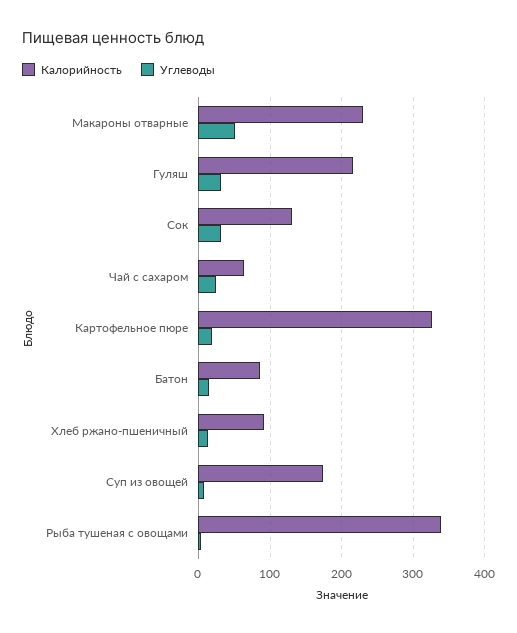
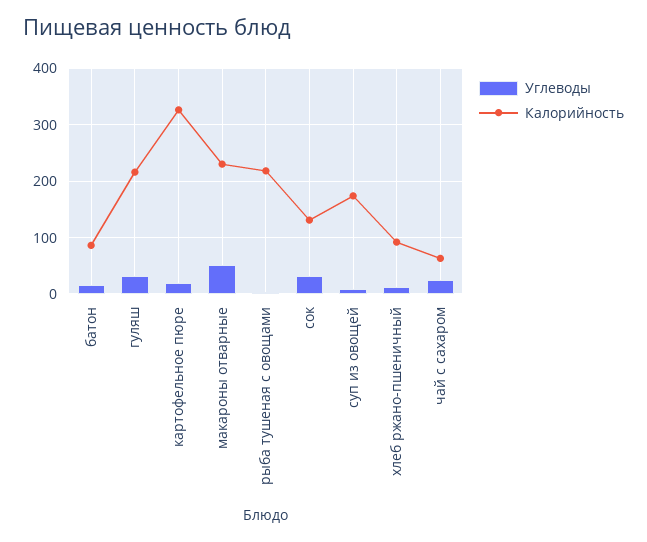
  {
    "Калорийность": {
      "Макароны отварные": 230,
      "Гуляш": 220,
      "Сок": 130,
      "Чай с сахаром": 60,
      "Картофельное пюре": 330,
      "Батон": 90,
      "Хлеб ржано-пшеничный": 90,
      "Суп из овощей": 170,
-     "Рыба тушеная с овощами": 340
+     "Рыба тушеная с овощами": 220
    },
    "Углеводы": {
      "Макароны отварные": 50,
      "Гуляш": 30,
      "Сок": 30,
      "Чай с сахаром": 20,
      "Картофельное пюре": 20,
      "Батон": 20,
      "Хлеб ржано-пшеничный": 10,
      "Суп из овощей": 10,
      "Рыба тушеная с овощами": 0
    }
  }

